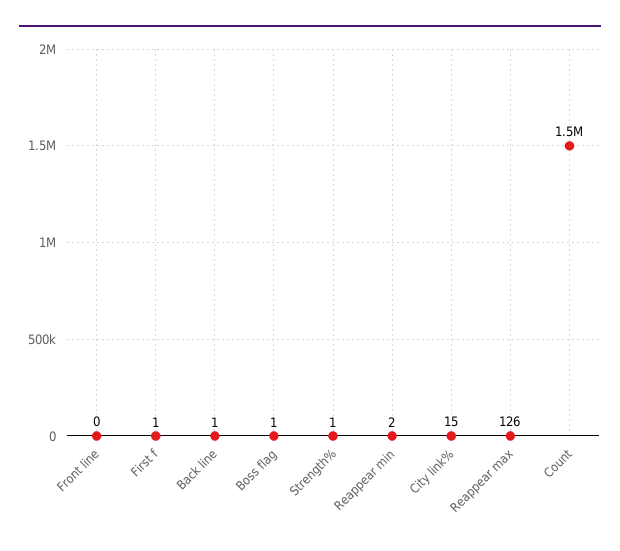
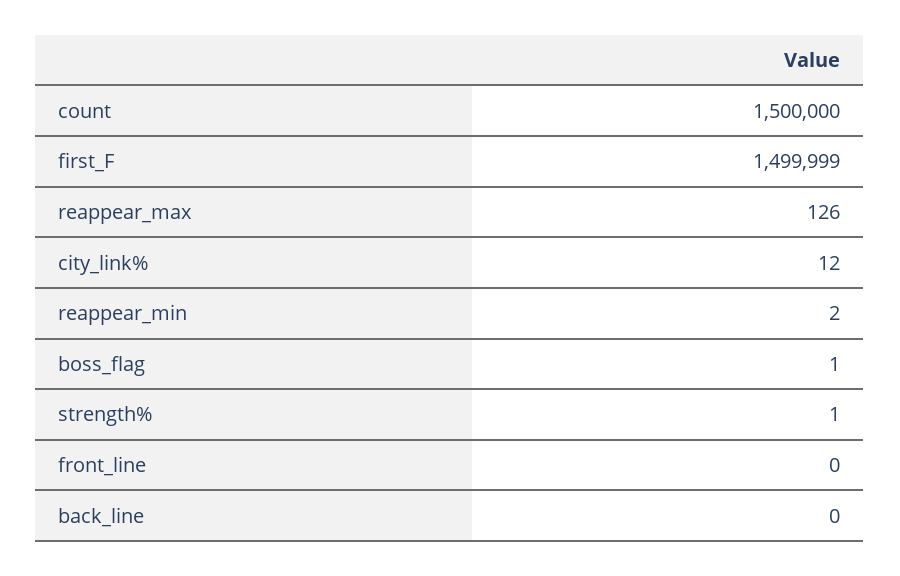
  {
    "Front line": 0,
-   "First f": 1,
+   "First f": 1499999,
-   "Back line": 1,
+   "Back line": 0,
    "Boss flag": 1,
    "Strength%": 1,
    "Reappear min": 2,
-   "City link%": 15,
+   "City link%": 12,
    "Reappear max": 126,
    "Count": 1500000
  }

